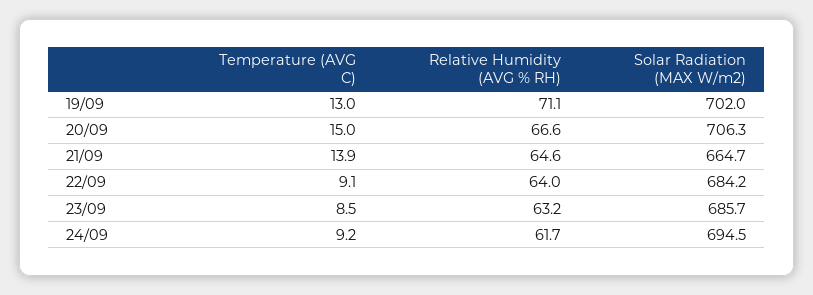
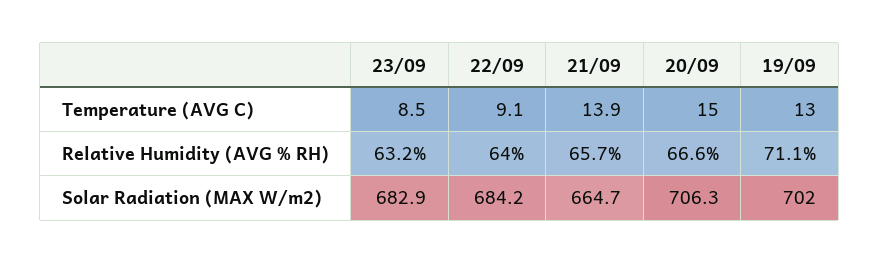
  {
    "Temperature (AVG C)": {
      "19/09": 13,
      "20/09": 15,
      "21/09": 13.9,
      "22/09": 9.1,
-     "23/09": 8.5,
+     "23/09": 8.5
-     "24/09": 9.2
    },
    "Relative Humidity (AVG % RH)": {
      "19/09": 71.1,
      "20/09": 66.6,
-     "21/09": 64.6,
+     "21/09": 65.7,
      "22/09": 64,
-     "23/09": 63.2,
+     "23/09": 63.2
-     "24/09": 61.7
    },
    "Solar Radiation (MAX W/m2)": {
      "19/09": 702,
      "20/09": 706.3,
      "21/09": 664.7,
      "22/09": 684.2,
-     "23/09": 685.7,
+     "23/09": 682.9
-     "24/09": 694.5
    }
  }

